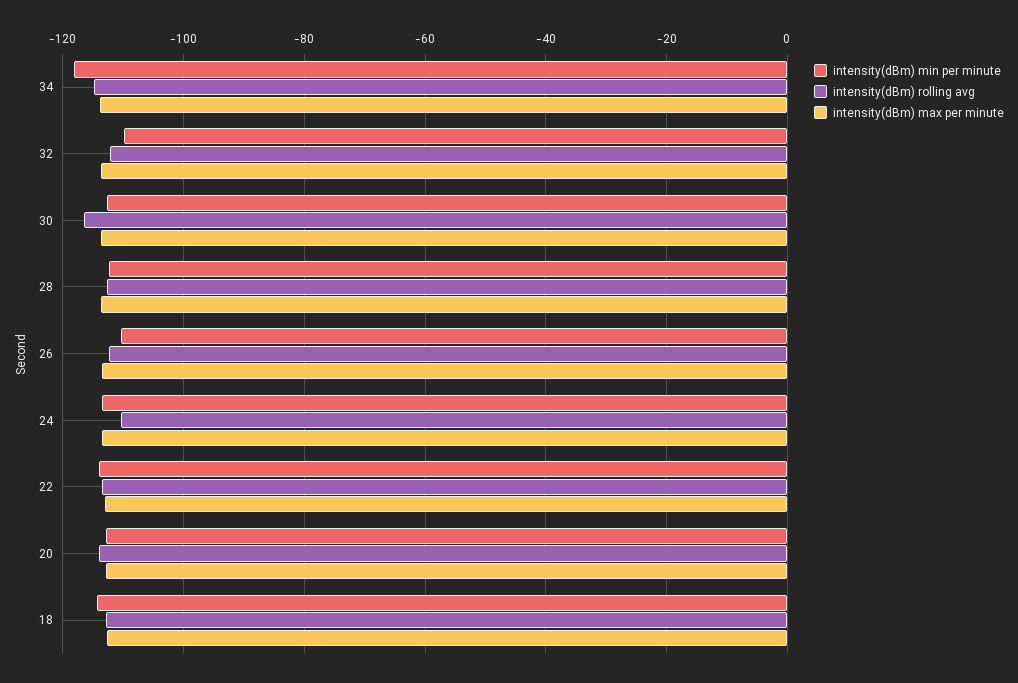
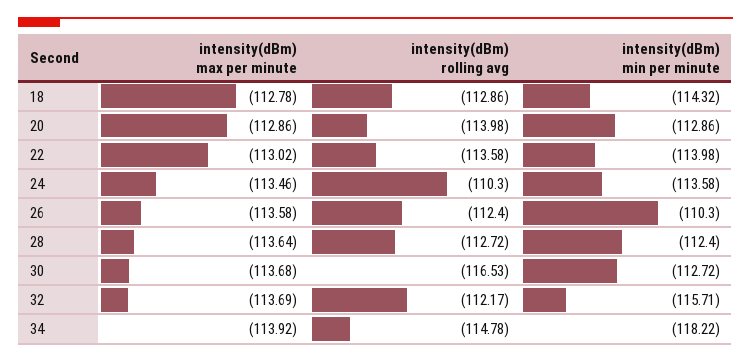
  {
    "intensity(dBm) min per minute": {
      "34": -118.22,
-     "32": -110,
+     "32": -115.71,
      "30": -112.72,
      "28": -112.4,
      "26": -110.3,
      "24": -113.58,
      "22": -113.98,
      "20": -112.86,
      "18": -114.32
    },
    "intensity(dBm) rolling avg": {
      "34": -114.78,
      "32": -112.17,
      "30": -116.53,
      "28": -112.72,
      "26": -112.4,
      "24": -110.3,
      "22": -113.58,
      "20": -113.98,
      "18": -112.86
    },
    "intensity(dBm) max per minute": {
      "34": -113.92,
      "32": -113.69,
      "30": -113.68,
      "28": -113.64,
      "26": -113.58,
      "24": -113.46,
      "22": -113.02,
      "20": -112.86,
      "18": -112.78
    }
  }

